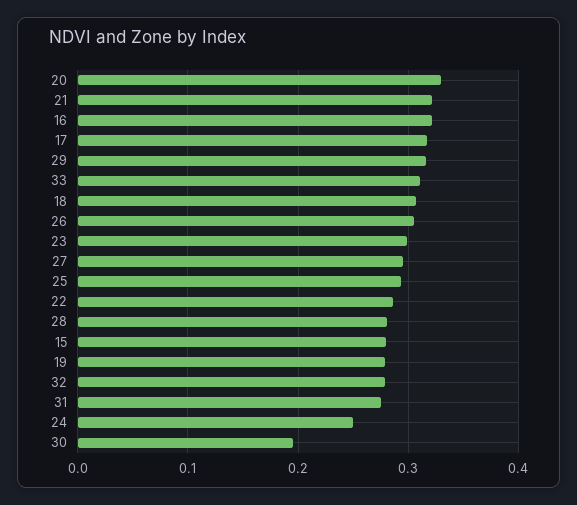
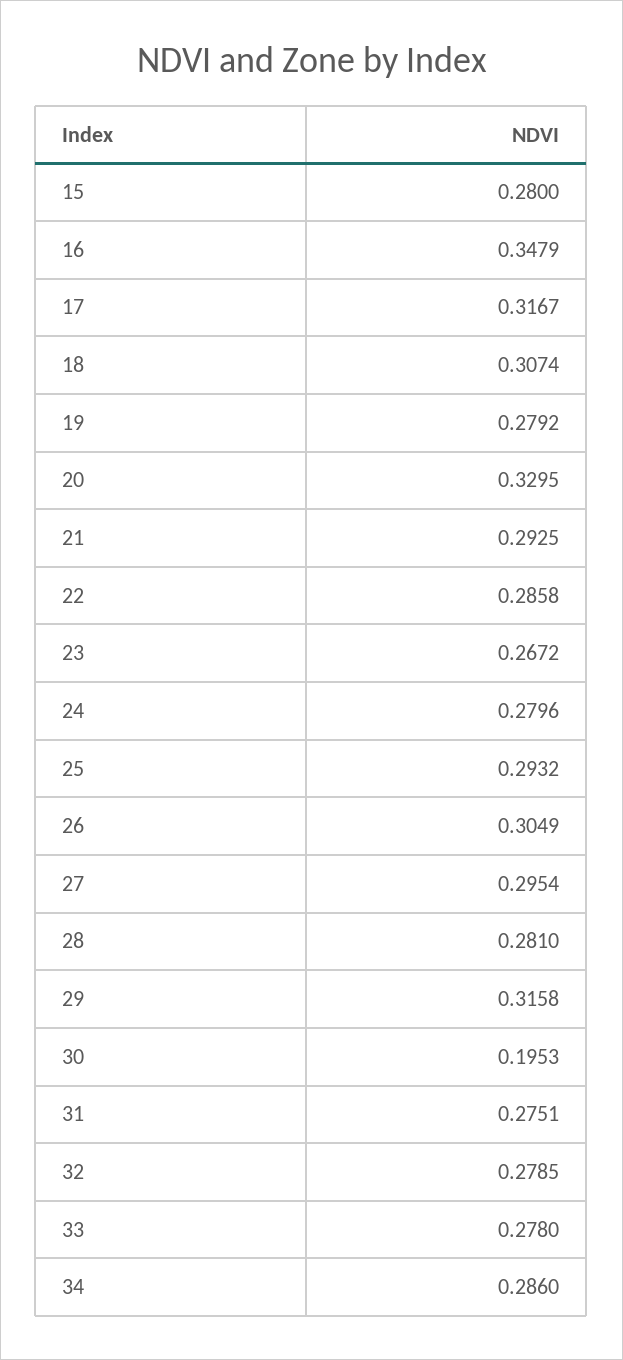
  {
    "20": 0.3295,
-   "21": 0.32,
+   "21": 0.2925,
-   "16": 0.32,
+   "16": 0.3479,
    "17": 0.3167,
    "29": 0.3158,
-   "33": 0.31,
+   "33": 0.278,
    "18": 0.3074,
    "26": 0.3049,
-   "23": 0.3,
+   "23": 0.2672,
    "27": 0.2954,
    "25": 0.2932,
    "22": 0.2858,
    "28": 0.281,
    "15": 0.28,
    "19": 0.2792,
    "32": 0.2785,
    "31": 0.2751,
-   "24": 0.25,
+   "24": 0.2796,
-   "30": 0.1953
+   "30": 0.1953,
+   "34": 0.286
  }

